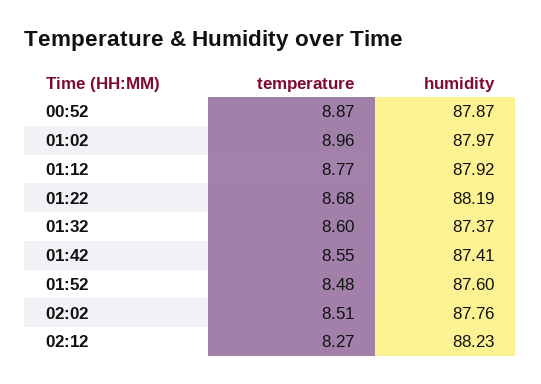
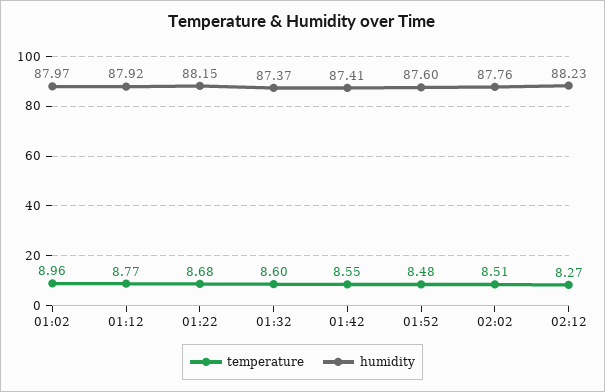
  {
    "temperature": {
-     "00:52": 8.87,
      "01:02": 8.96,
      "01:12": 8.77,
      "01:22": 8.68,
      "01:32": 8.6,
      "01:42": 8.55,
      "01:52": 8.48,
      "02:02": 8.51,
      "02:12": 8.27
    },
    "humidity": {
-     "00:52": 87.87,
      "01:02": 87.97,
      "01:12": 87.92,
-     "01:22": 88.19,
+     "01:22": 88.15,
      "01:32": 87.37,
      "01:42": 87.41,
      "01:52": 87.6,
      "02:02": 87.76,
      "02:12": 88.23
    }
  }

